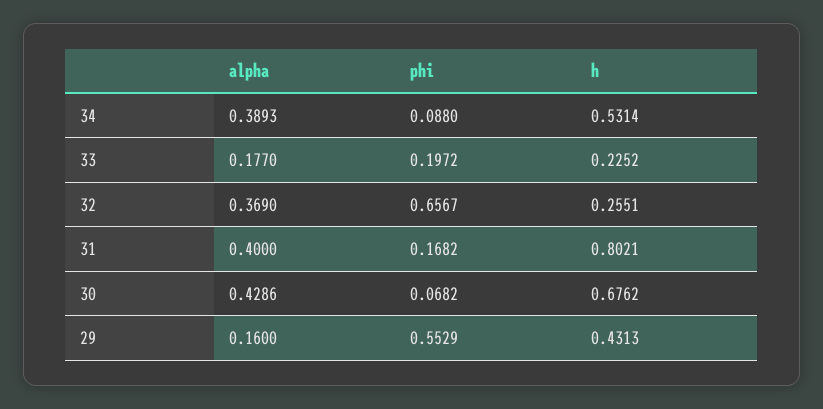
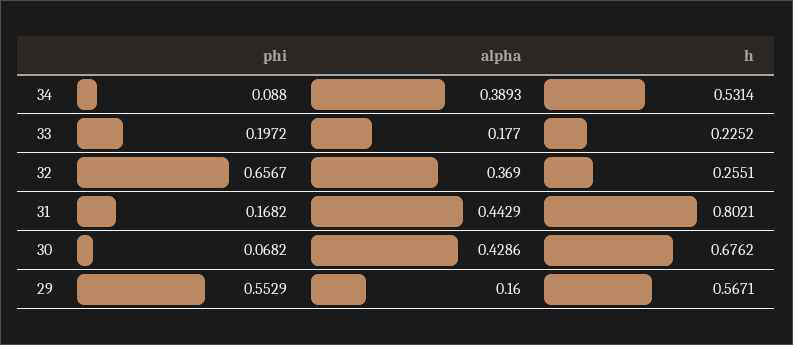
  {
    "alpha": {
      "34": 0.3893,
      "33": 0.177,
      "32": 0.369,
-     "31": 0.4,
+     "31": 0.4429,
      "30": 0.4286,
      "29": 0.16
    },
    "phi": {
      "34": 0.088,
      "33": 0.1972,
      "32": 0.6567,
      "31": 0.1682,
      "30": 0.0682,
      "29": 0.5529
    },
    "h": {
      "34": 0.5314,
      "33": 0.2252,
      "32": 0.2551,
      "31": 0.8021,
      "30": 0.6762,
-     "29": 0.4313
+     "29": 0.5671
    }
  }

